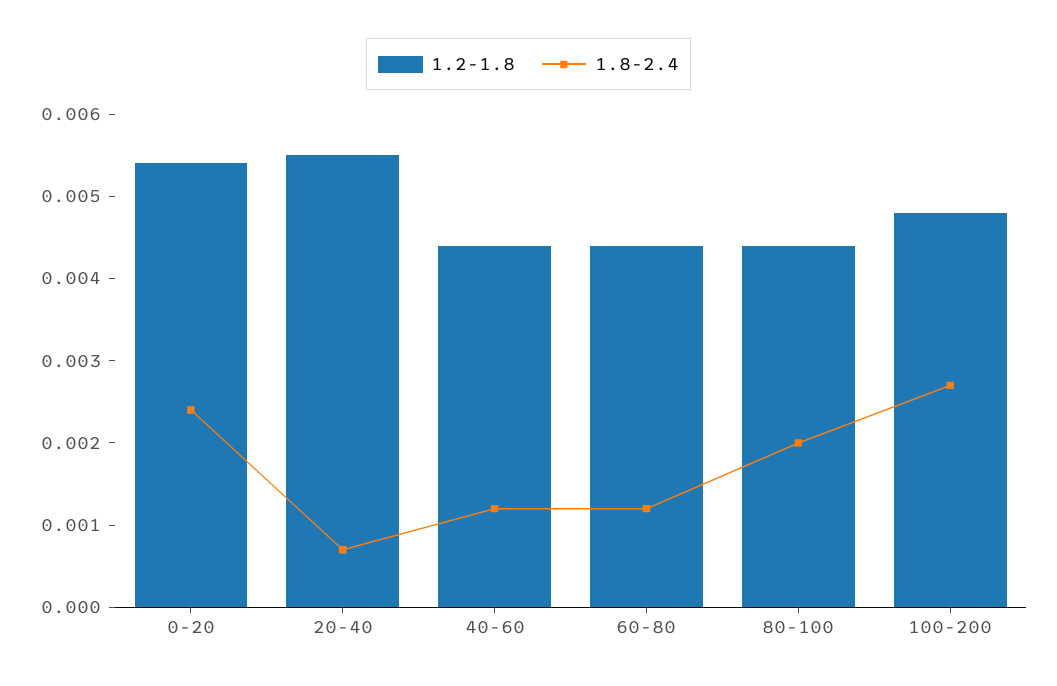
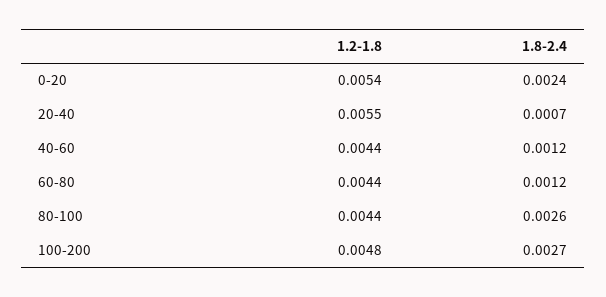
  {
    "1.2-1.8": {
      "0-20": 0.0054,
      "20-40": 0.0055,
      "40-60": 0.0044,
      "60-80": 0.0044,
      "80-100": 0.0044,
      "100-200": 0.0048
    },
    "1.8-2.4": {
      "0-20": 0.0024,
      "20-40": 0.0007,
      "40-60": 0.0012,
      "60-80": 0.0012,
-     "80-100": 0.002,
+     "80-100": 0.0026,
      "100-200": 0.0027
    }
  }

